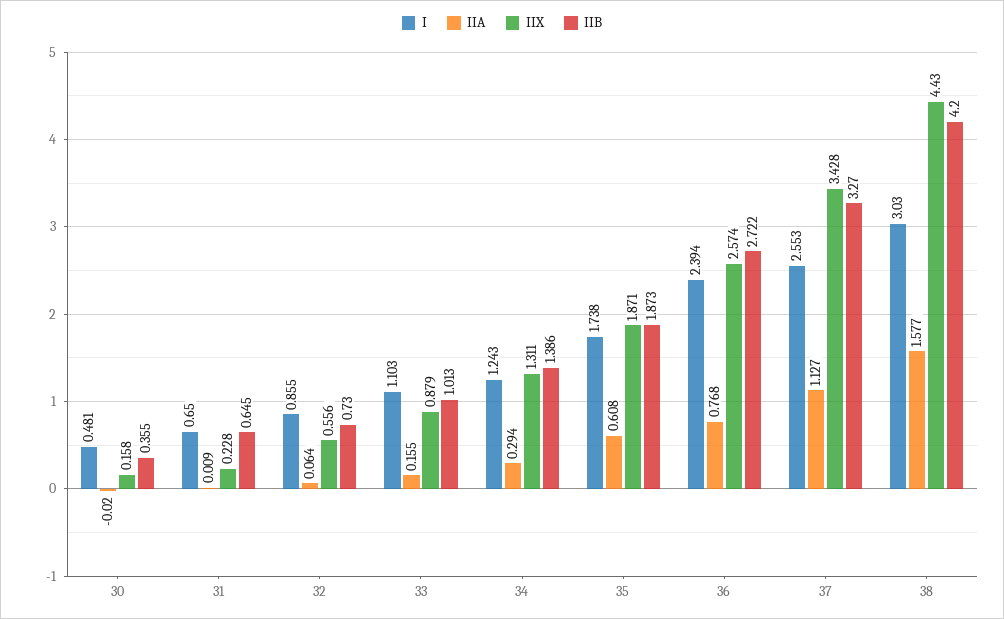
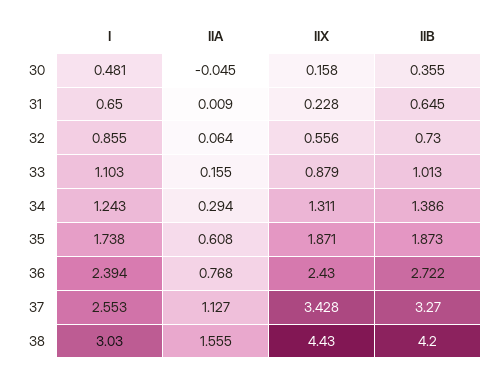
  {
    "I": {
      "30": 0.481,
      "31": 0.65,
      "32": 0.855,
      "33": 1.103,
      "34": 1.243,
      "35": 1.738,
      "36": 2.394,
      "37": 2.553,
      "38": 3.03
    },
    "IIA": {
-     "30": -0.02,
+     "30": -0.045,
      "31": 0.009,
      "32": 0.064,
      "33": 0.155,
      "34": 0.294,
      "35": 0.608,
      "36": 0.768,
      "37": 1.127,
-     "38": 1.577
+     "38": 1.555
    },
    "IIX": {
      "30": 0.158,
      "31": 0.228,
      "32": 0.556,
      "33": 0.879,
      "34": 1.311,
      "35": 1.871,
-     "36": 2.574,
+     "36": 2.43,
      "37": 3.428,
      "38": 4.43
    },
    "IIB": {
      "30": 0.355,
      "31": 0.645,
      "32": 0.73,
      "33": 1.013,
      "34": 1.386,
      "35": 1.873,
      "36": 2.722,
      "37": 3.27,
      "38": 4.2
    }
  }

